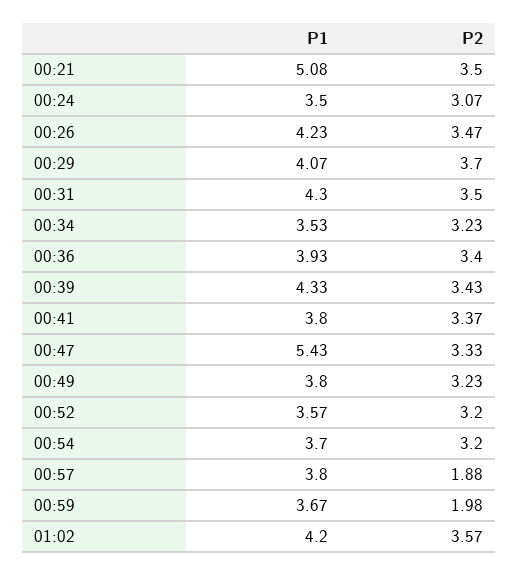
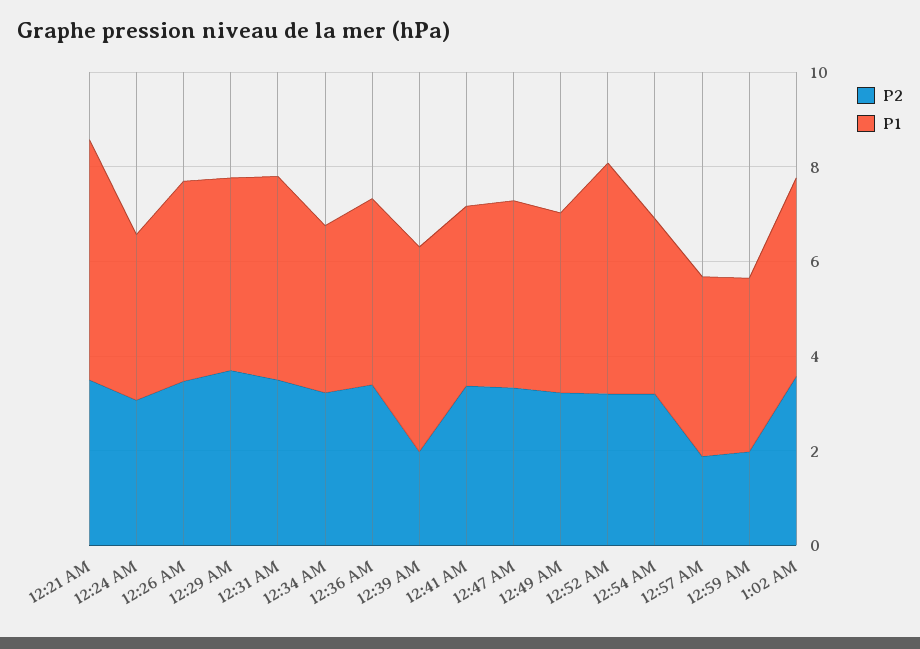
  {
    "P1": {
      "00:21": 5.08,
      "00:24": 3.5,
      "00:26": 4.23,
      "00:29": 4.07,
      "00:31": 4.3,
      "00:34": 3.53,
      "00:36": 3.93,
      "00:39": 4.33,
      "00:41": 3.8,
-     "00:47": 5.43,
+     "00:47": 4,
      "00:49": 3.8,
-     "00:52": 3.57,
+     "00:52": 5,
      "00:54": 3.7,
      "00:57": 3.8,
      "00:59": 3.67,
      "01:02": 4.2
    },
    "P2": {
      "00:21": 3.5,
      "00:24": 3.07,
      "00:26": 3.47,
      "00:29": 3.7,
      "00:31": 3.5,
      "00:34": 3.23,
      "00:36": 3.4,
-     "00:39": 3.43,
+     "00:39": 2,
      "00:41": 3.37,
      "00:47": 3.33,
      "00:49": 3.23,
      "00:52": 3.2,
      "00:54": 3.2,
      "00:57": 1.88,
      "00:59": 1.98,
      "01:02": 3.57
    }
  }

